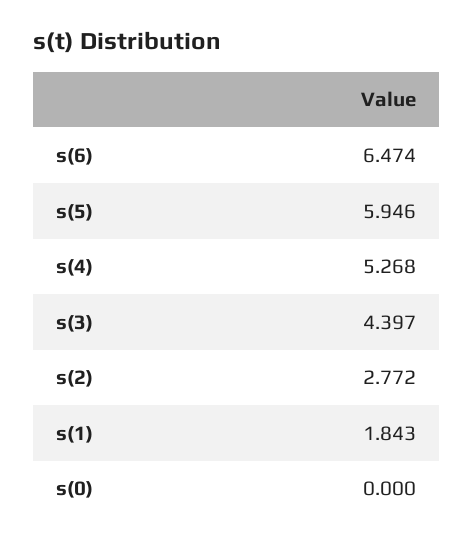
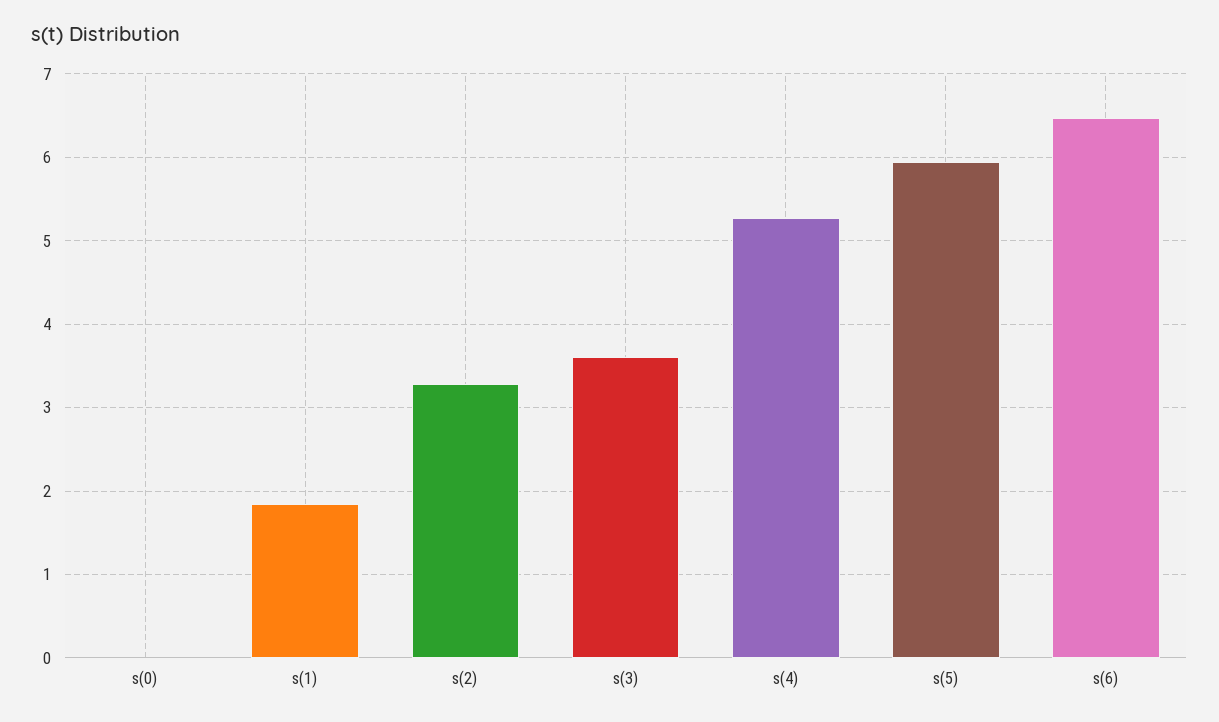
  {
    "s(6)": 6.474,
    "s(5)": 5.946,
    "s(4)": 5.268,
-   "s(3)": 4.397,
+   "s(3)": 3.6,
-   "s(2)": 2.772,
+   "s(2)": 3.3,
    "s(1)": 1.843,
    "s(0)": 0
  }

